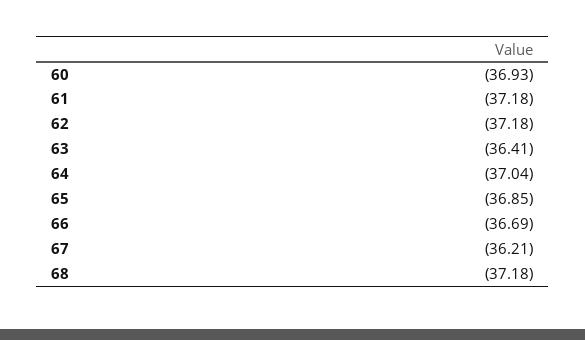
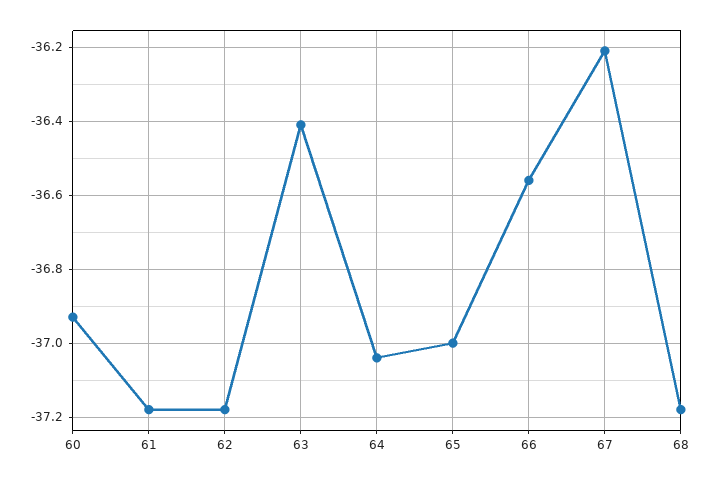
  {
    "60": -36.93,
    "61": -37.18,
    "62": -37.18,
    "63": -36.41,
    "64": -37.04,
-   "65": -36.85,
+   "65": -37,
-   "66": -36.69,
+   "66": -36.55,
    "67": -36.21,
    "68": -37.18
  }

